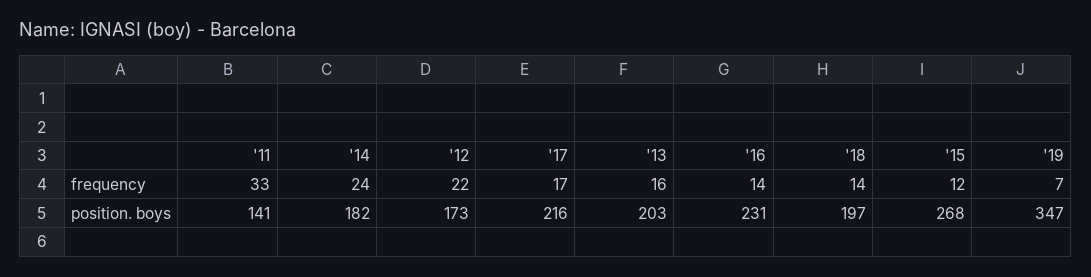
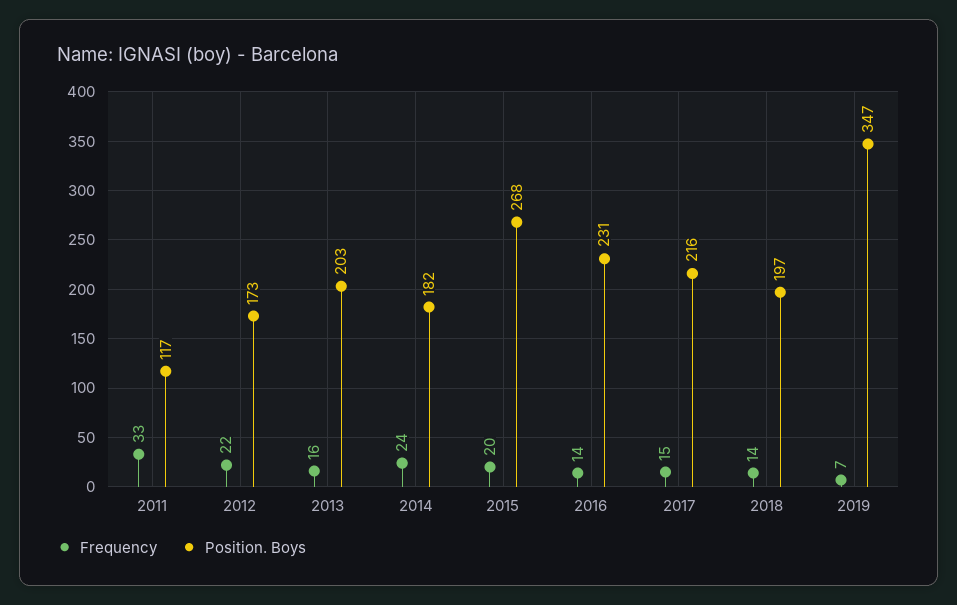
  {
    "frequency": {
      "'11": 33,
      "'14": 24,
      "'12": 22,
-     "'17": 17,
+     "'17": 15,
      "'13": 16,
      "'16": 14,
      "'18": 14,
-     "'15": 12,
+     "'15": 20,
      "'19": 7
    },
    "position. boys": {
-     "'11": 141,
+     "'11": 117,
      "'14": 182,
      "'12": 173,
      "'17": 216,
      "'13": 203,
      "'16": 231,
      "'18": 197,
      "'15": 268,
      "'19": 347
    }
  }

